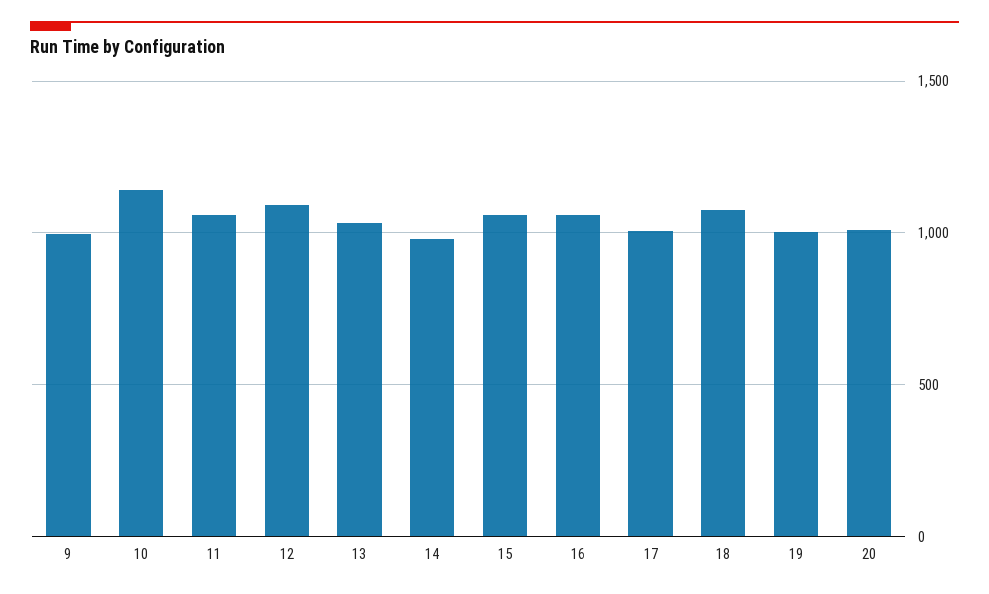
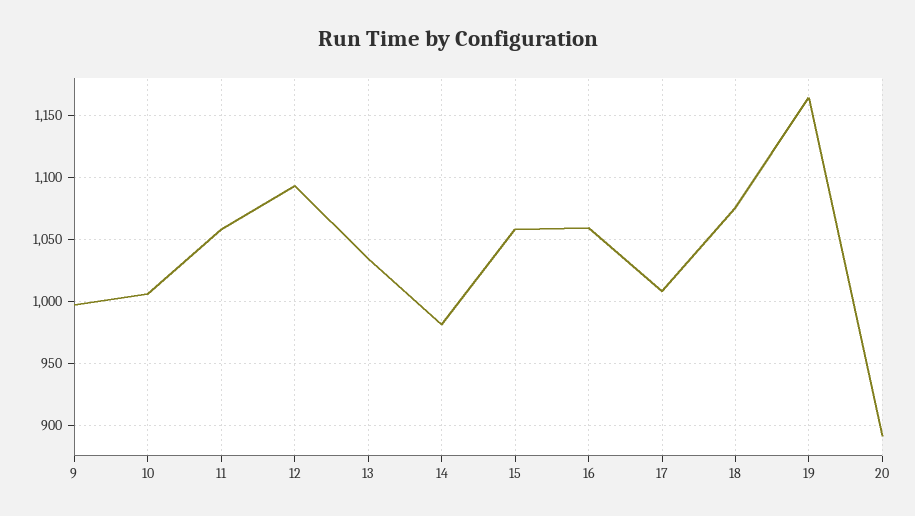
  {
    "9": 995,
-   "10": 1150,
+   "10": 1005,
    "11": 1060,
    "12": 1095,
    "13": 1035,
    "14": 980,
    "15": 1060,
    "16": 1060,
    "17": 1010,
    "18": 1075,
-   "19": 1000,
+   "19": 1165,
-   "20": 1000
+   "20": 890
  }

